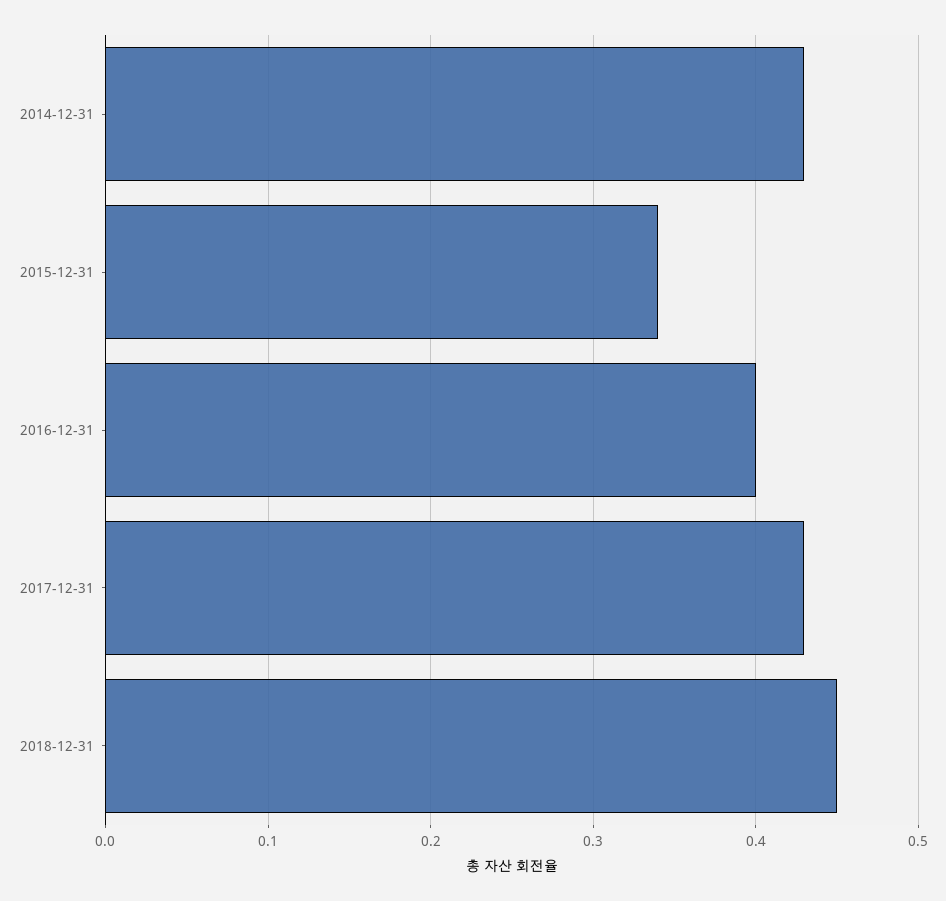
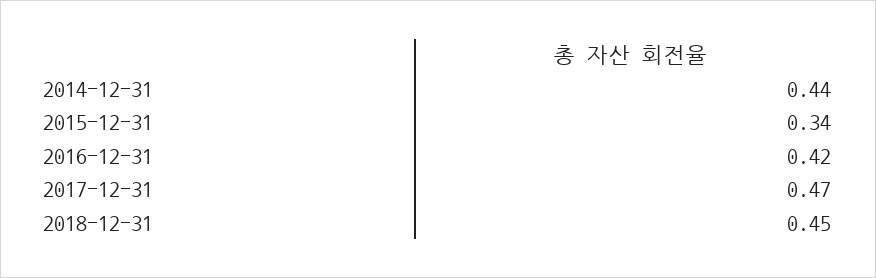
  {
-   "2014-12-31": 0.43,
+   "2014-12-31": 0.44,
    "2015-12-31": 0.34,
-   "2016-12-31": 0.4,
+   "2016-12-31": 0.42,
-   "2017-12-31": 0.43,
+   "2017-12-31": 0.47,
    "2018-12-31": 0.45
  }

